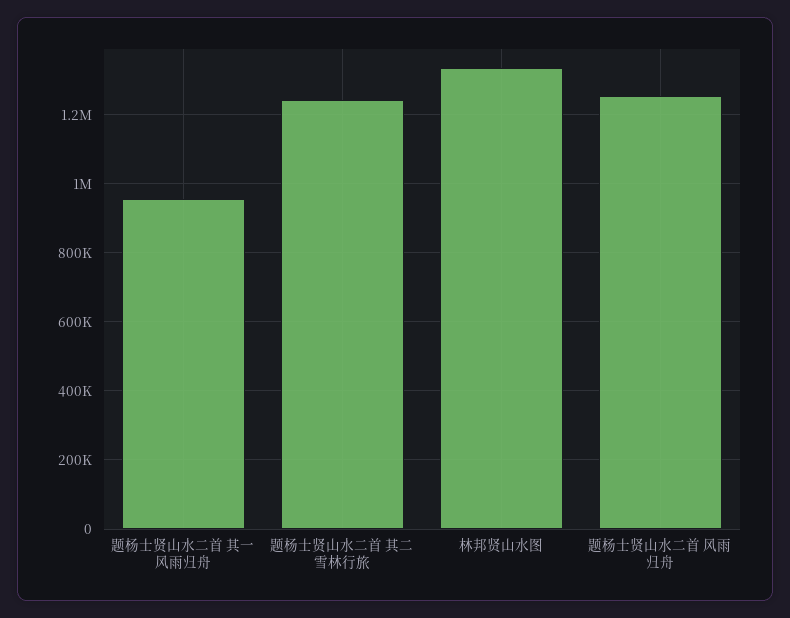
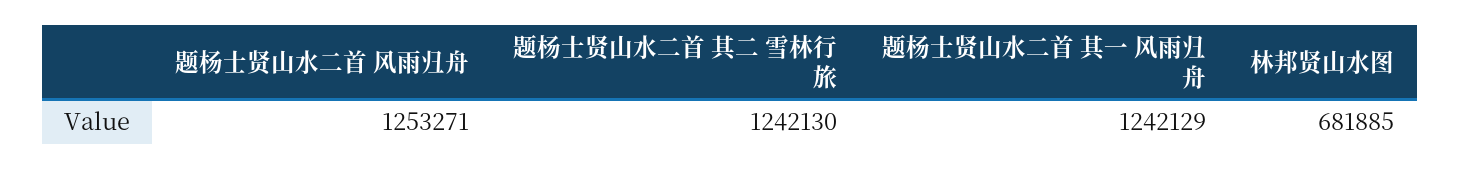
  {
-   "题杨士贤山水二首 其一 风雨归舟": 960000,
+   "题杨士贤山水二首 其一 风雨归舟": 1242129,
    "题杨士贤山水二首 其二 雪林行旅": 1242130,
-   "林邦贤山水图": 1340000,
+   "林邦贤山水图": 681885,
    "题杨士贤山水二首 风雨归舟": 1253271
  }

